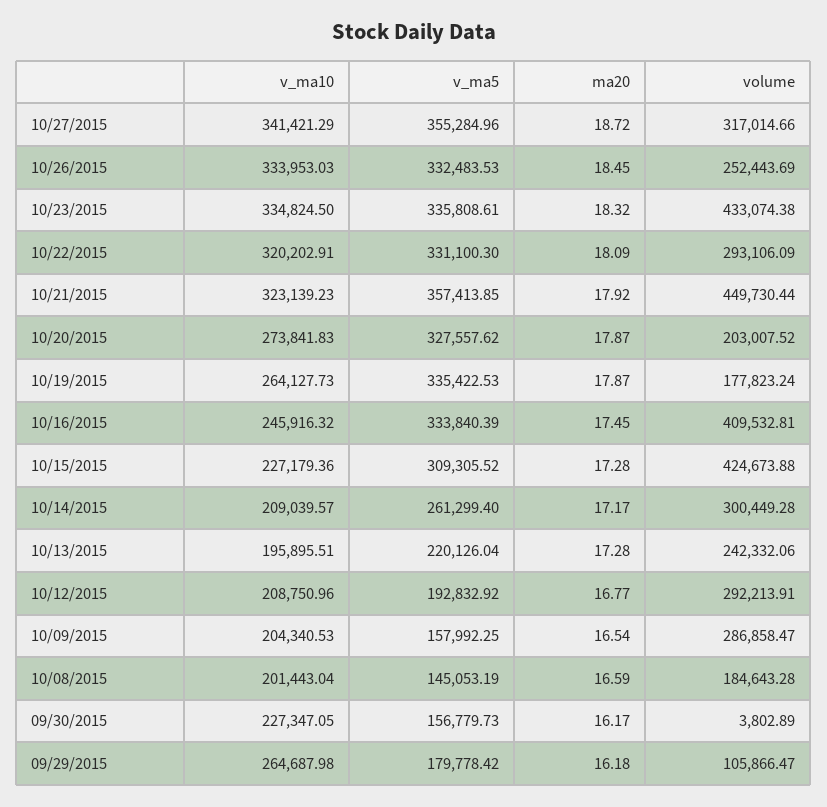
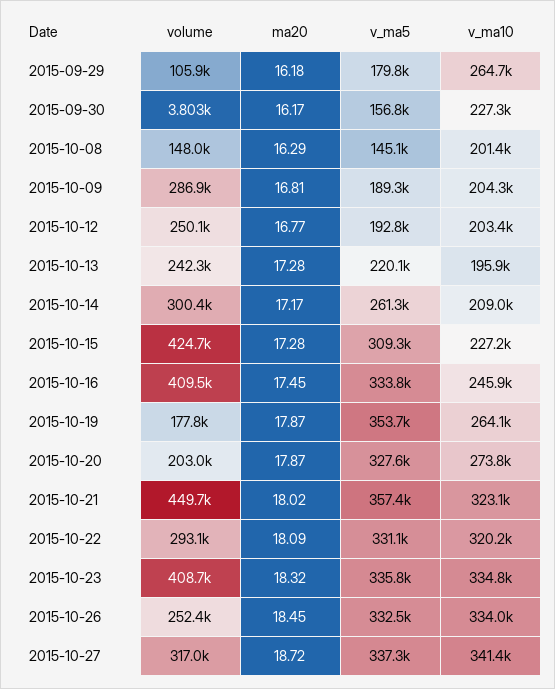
  {
    "v_ma10": {
      "10/27/2015": 341421.29,
      "10/26/2015": 333953.03,
      "10/23/2015": 334824.5,
      "10/22/2015": 320202.91,
      "10/21/2015": 323139.23,
      "10/20/2015": 273841.83,
      "10/19/2015": 264127.73,
      "10/16/2015": 245916.32,
      "10/15/2015": 227179.36,
      "10/14/2015": 209039.57,
      "10/13/2015": 195895.51,
-     "10/12/2015": 208750.96,
+     "10/12/2015": 203400,
      "10/09/2015": 204340.53,
      "10/08/2015": 201443.04,
      "09/30/2015": 227347.05,
      "09/29/2015": 264687.98
    },
    "v_ma5": {
-     "10/27/2015": 355284.96,
+     "10/27/2015": 337300,
      "10/26/2015": 332483.53,
      "10/23/2015": 335808.61,
      "10/22/2015": 331100.3,
      "10/21/2015": 357413.85,
      "10/20/2015": 327557.62,
-     "10/19/2015": 335422.53,
+     "10/19/2015": 353700,
      "10/16/2015": 333840.39,
      "10/15/2015": 309305.52,
      "10/14/2015": 261299.4,
      "10/13/2015": 220126.04,
      "10/12/2015": 192832.92,
-     "10/09/2015": 157992.25,
+     "10/09/2015": 189300,
      "10/08/2015": 145053.19,
      "09/30/2015": 156779.73,
      "09/29/2015": 179778.42
    },
    "ma20": {
      "10/27/2015": 18.72,
      "10/26/2015": 18.45,
      "10/23/2015": 18.32,
      "10/22/2015": 18.09,
-     "10/21/2015": 17.92,
+     "10/21/2015": 18.02,
      "10/20/2015": 17.87,
      "10/19/2015": 17.87,
      "10/16/2015": 17.45,
      "10/15/2015": 17.28,
      "10/14/2015": 17.17,
      "10/13/2015": 17.28,
      "10/12/2015": 16.77,
-     "10/09/2015": 16.54,
+     "10/09/2015": 16.81,
-     "10/08/2015": 16.59,
+     "10/08/2015": 16.29,
      "09/30/2015": 16.17,
      "09/29/2015": 16.18
    },
    "volume": {
      "10/27/2015": 317014.66,
      "10/26/2015": 252443.69,
-     "10/23/2015": 433074.38,
+     "10/23/2015": 408700,
      "10/22/2015": 293106.09,
      "10/21/2015": 449730.44,
      "10/20/2015": 203007.52,
      "10/19/2015": 177823.24,
      "10/16/2015": 409532.81,
      "10/15/2015": 424673.88,
      "10/14/2015": 300449.28,
      "10/13/2015": 242332.06,
-     "10/12/2015": 292213.91,
+     "10/12/2015": 250100,
      "10/09/2015": 286858.47,
-     "10/08/2015": 184643.28,
+     "10/08/2015": 148000,
      "09/30/2015": 3802.89,
      "09/29/2015": 105866.47
    }
  }

